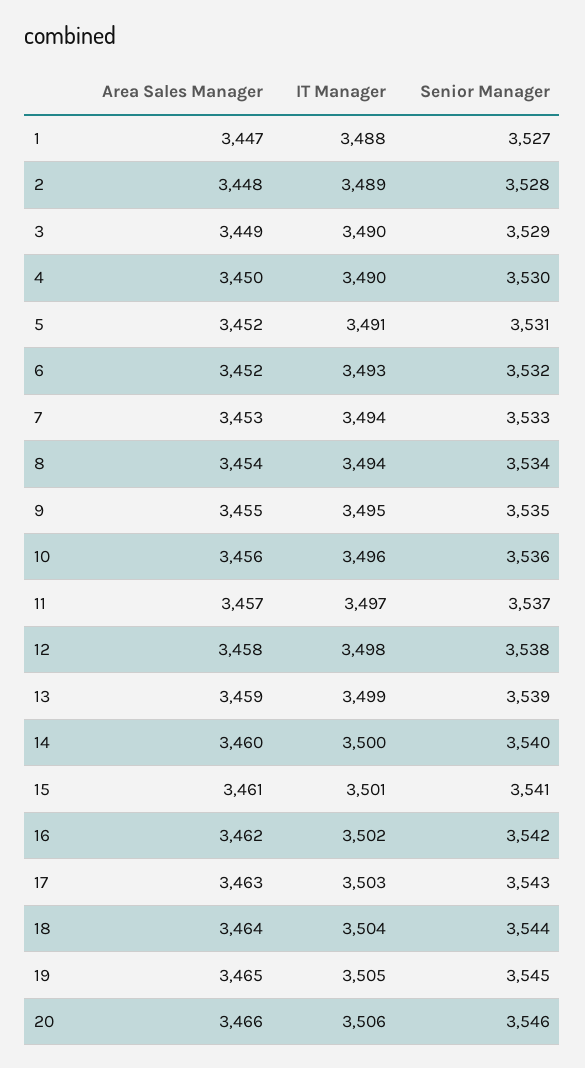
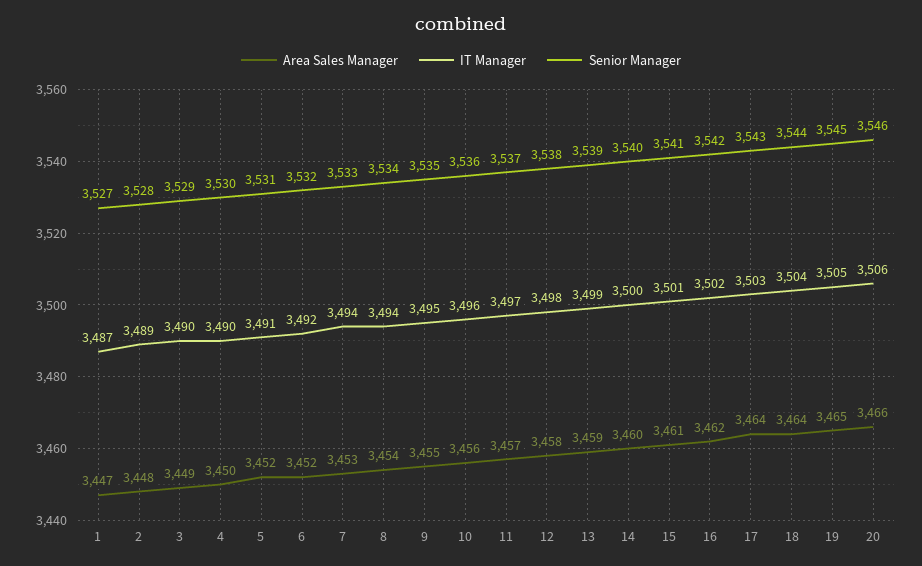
  {
    "Area Sales Manager": {
      "1": 3447,
      "2": 3448,
      "3": 3449,
      "4": 3450,
      "5": 3452,
      "6": 3452,
      "7": 3453,
      "8": 3454,
      "9": 3455,
      "10": 3456,
      "11": 3457,
      "12": 3458,
      "13": 3459,
      "14": 3460,
      "15": 3461,
      "16": 3462,
-     "17": 3463,
+     "17": 3464,
      "18": 3464,
      "19": 3465,
      "20": 3466
    },
    "IT Manager": {
-     "1": 3488,
+     "1": 3487,
      "2": 3489,
      "3": 3490,
      "4": 3490,
      "5": 3491,
-     "6": 3493,
+     "6": 3492,
      "7": 3494,
      "8": 3494,
      "9": 3495,
      "10": 3496,
      "11": 3497,
      "12": 3498,
      "13": 3499,
      "14": 3500,
      "15": 3501,
      "16": 3502,
      "17": 3503,
      "18": 3504,
      "19": 3505,
      "20": 3506
    },
    "Senior Manager": {
      "1": 3527,
      "2": 3528,
      "3": 3529,
      "4": 3530,
      "5": 3531,
      "6": 3532,
      "7": 3533,
      "8": 3534,
      "9": 3535,
      "10": 3536,
      "11": 3537,
      "12": 3538,
      "13": 3539,
      "14": 3540,
      "15": 3541,
      "16": 3542,
      "17": 3543,
      "18": 3544,
      "19": 3545,
      "20": 3546
    }
  }

